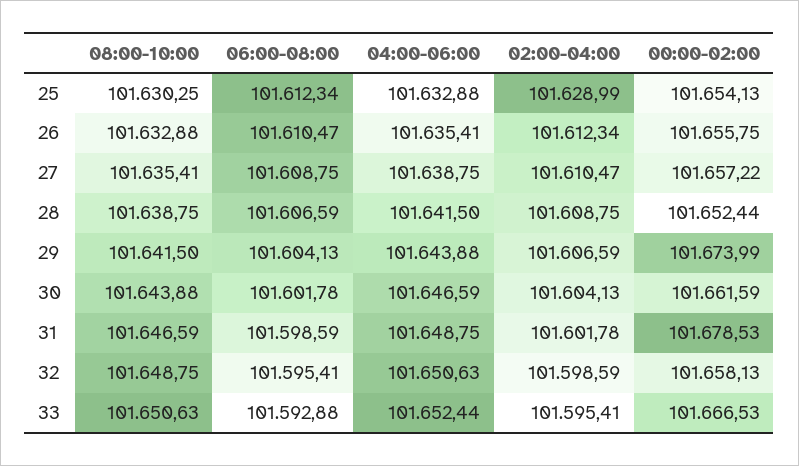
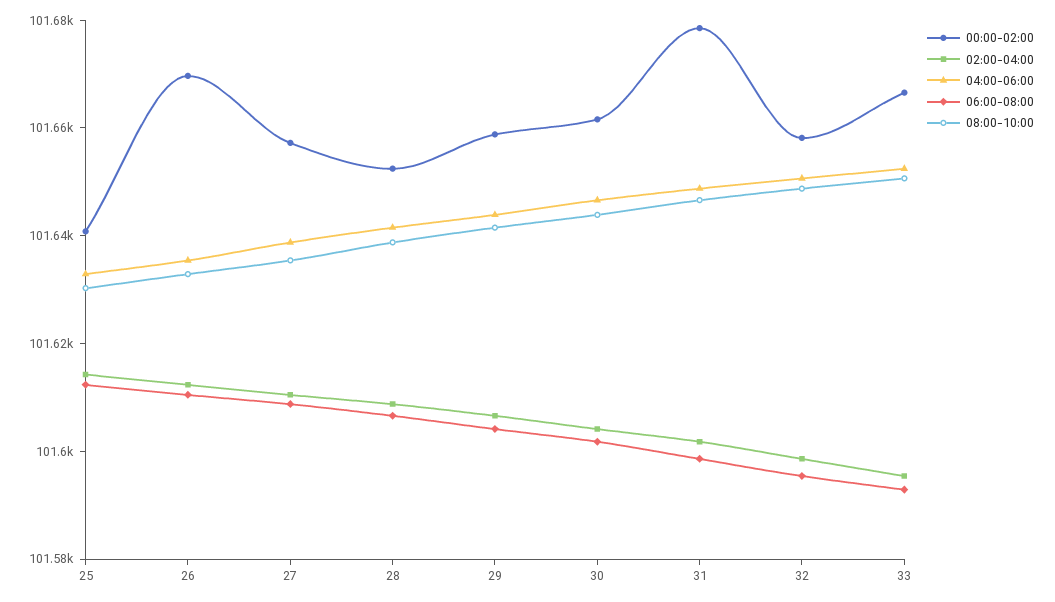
  {
    "08:00-10:00": {
      "25": 101630.25,
      "26": 101632.88,
      "27": 101635.41,
      "28": 101638.75,
      "29": 101641.5,
      "30": 101643.88,
      "31": 101646.59,
      "32": 101648.75,
      "33": 101650.63
    },
    "06:00-08:00": {
      "25": 101612.34,
      "26": 101610.47,
      "27": 101608.75,
      "28": 101606.59,
      "29": 101604.13,
      "30": 101601.78,
      "31": 101598.59,
      "32": 101595.41,
      "33": 101592.88
    },
    "04:00-06:00": {
      "25": 101632.88,
      "26": 101635.41,
      "27": 101638.75,
      "28": 101641.5,
      "29": 101643.88,
      "30": 101646.59,
      "31": 101648.75,
      "32": 101650.63,
      "33": 101652.44
    },
    "02:00-04:00": {
-     "25": 101628.99,
+     "25": 101615,
      "26": 101612.34,
      "27": 101610.47,
      "28": 101608.75,
      "29": 101606.59,
      "30": 101604.13,
      "31": 101601.78,
      "32": 101598.59,
      "33": 101595.41
    },
    "00:00-02:00": {
-     "25": 101654.13,
+     "25": 101640,
-     "26": 101655.75,
+     "26": 101670,
      "27": 101657.22,
      "28": 101652.44,
-     "29": 101673.99,
+     "29": 101660,
      "30": 101661.59,
      "31": 101678.53,
      "32": 101658.13,
      "33": 101666.53
    }
  }

